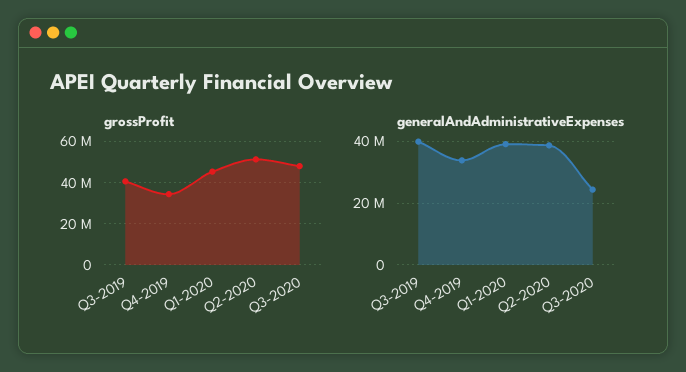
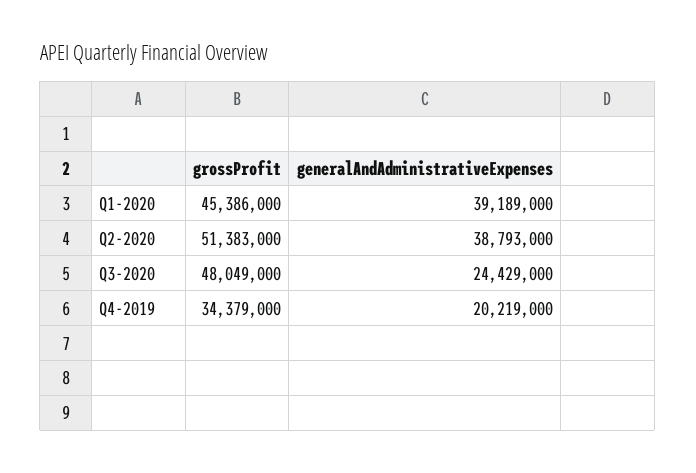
  {
    "grossProfit": {
-     "Q3-2019": 40000000,
      "Q4-2019": 34379000,
      "Q1-2020": 45386000,
      "Q2-2020": 51383000,
      "Q3-2020": 48049000
    },
    "generalAndAdministrativeExpenses": {
-     "Q3-2019": 40000000,
-     "Q4-2019": 34000000,
+     "Q4-2019": 20219000,
      "Q1-2020": 39189000,
      "Q2-2020": 38793000,
      "Q3-2020": 24429000
    }
  }

